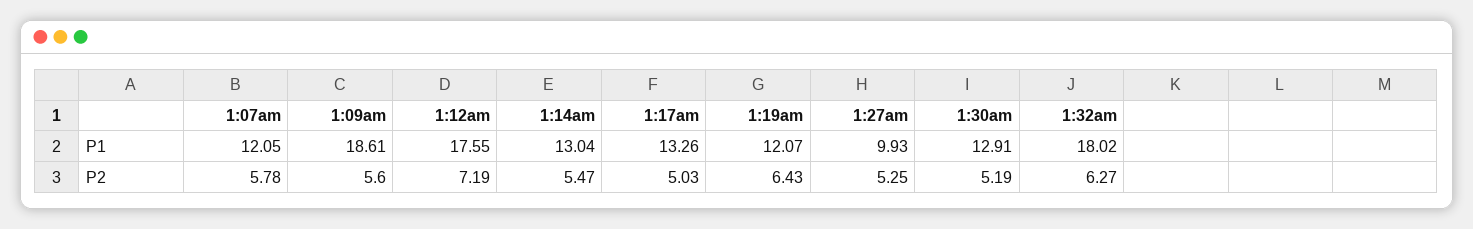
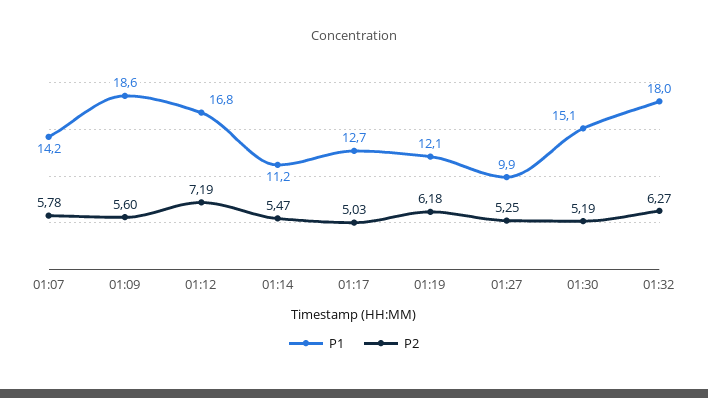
  {
    "P1": {
-     "1:07am": 12.05,
+     "1:07am": 14.2,
      "1:09am": 18.61,
-     "1:12am": 17.55,
+     "1:12am": 16.8,
-     "1:14am": 13.04,
+     "1:14am": 11.2,
-     "1:17am": 13.26,
+     "1:17am": 12.7,
      "1:19am": 12.07,
      "1:27am": 9.93,
-     "1:30am": 12.91,
+     "1:30am": 15.1,
      "1:32am": 18.02
    },
    "P2": {
      "1:07am": 5.78,
      "1:09am": 5.6,
      "1:12am": 7.19,
      "1:14am": 5.47,
      "1:17am": 5.03,
-     "1:19am": 6.43,
+     "1:19am": 6.18,
      "1:27am": 5.25,
      "1:30am": 5.19,
      "1:32am": 6.27
    }
  }

